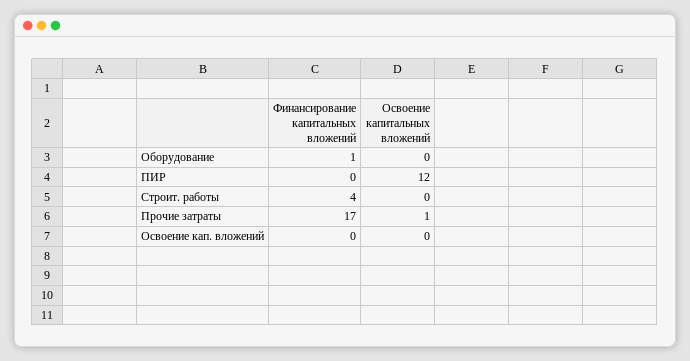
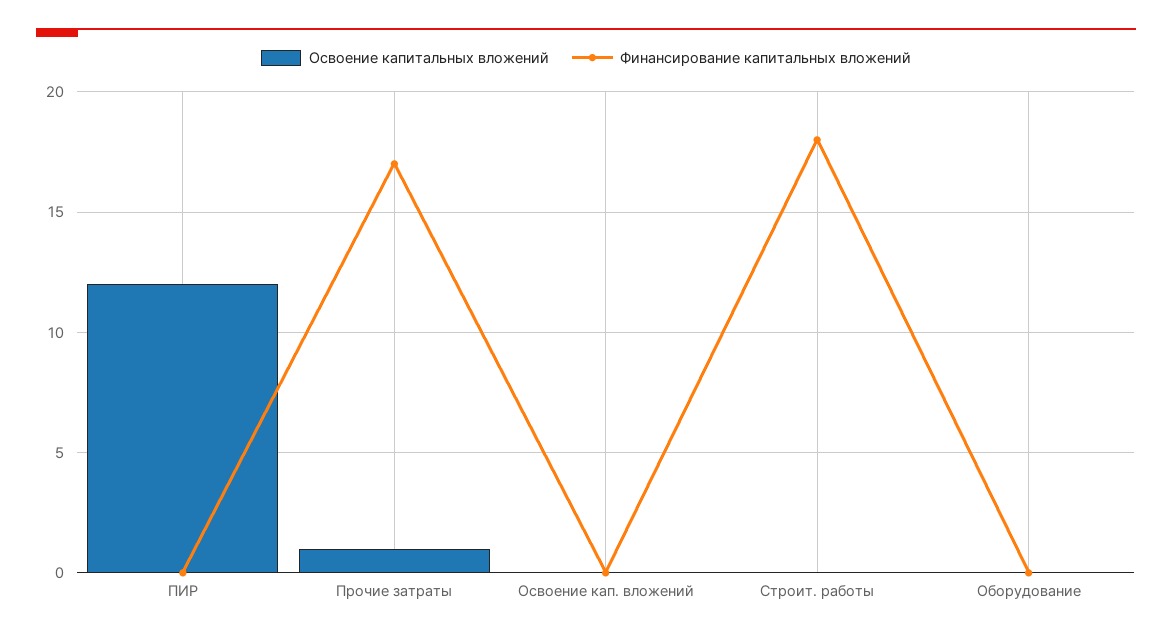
  {
    "Финансирование капитальных вложений": {
-     "Оборудование": 1,
+     "Оборудование": 0,
      "ПИР": 0,
-     "Строит. работы": 4,
+     "Строит. работы": 18,
      "Прочие затраты": 17,
      "Освоение кап. вложений": 0
    },
    "Освоение капитальных вложений": {
      "Оборудование": 0,
      "ПИР": 12,
      "Строит. работы": 0,
      "Прочие затраты": 1,
      "Освоение кап. вложений": 0
    }
  }

